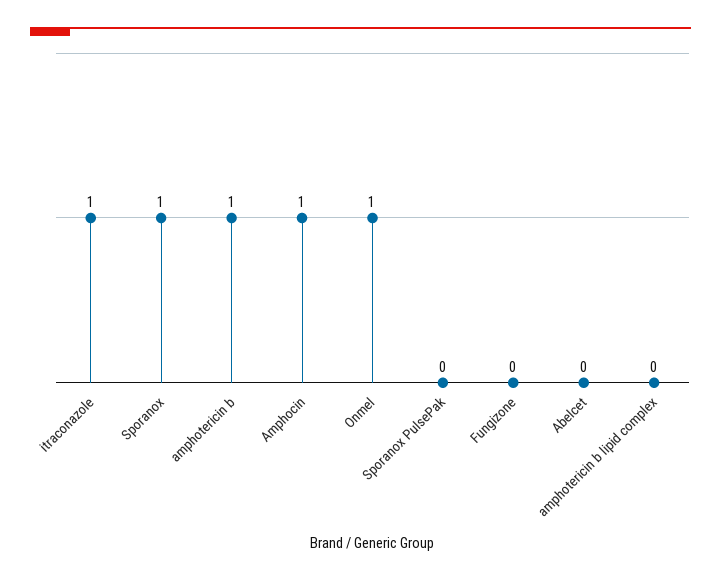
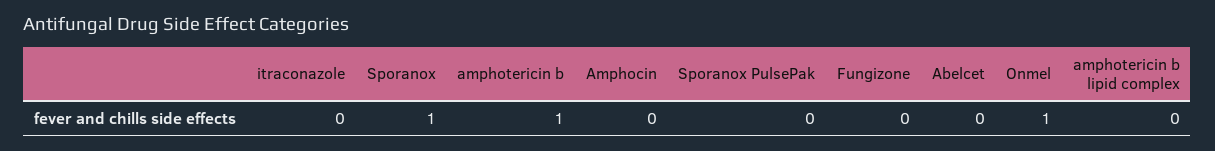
  {
-   "itraconazole": 1,
+   "itraconazole": 0,
    "Sporanox": 1,
    "amphotericin b": 1,
-   "Amphocin": 1,
+   "Amphocin": 0,
    "Onmel": 1,
    "Sporanox PulsePak": 0,
    "Fungizone": 0,
    "Abelcet": 0,
    "amphotericin b lipid complex": 0
  }

